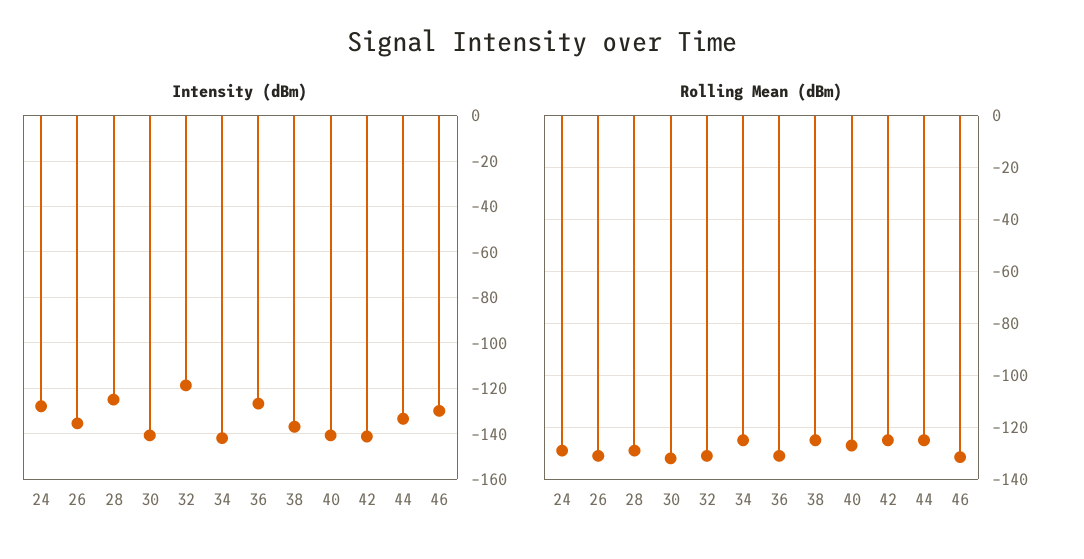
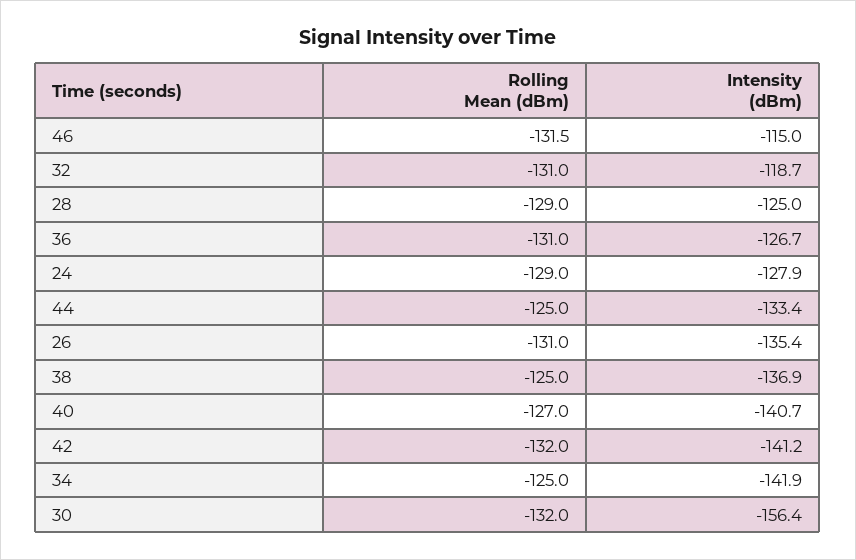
  {
    "Intensity (dBm)": {
      "24": -127.9,
      "26": -135.4,
      "28": -125,
-     "30": -140,
+     "30": -156.4,
      "32": -118.7,
      "34": -141.9,
      "36": -126.7,
      "38": -136.9,
      "40": -140.7,
      "42": -141.2,
      "44": -133.4,
-     "46": -130
+     "46": -115
    },
    "Rolling Mean (dBm)": {
      "24": -129,
      "26": -131,
      "28": -129,
      "30": -132,
      "32": -131,
      "34": -125,
      "36": -131,
      "38": -125,
      "40": -127,
-     "42": -125,
+     "42": -132,
      "44": -125,
      "46": -131.5
    }
  }

